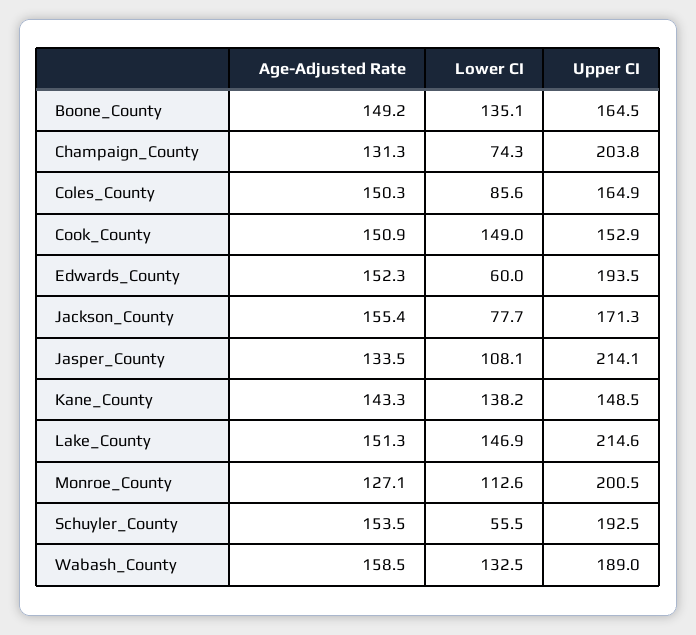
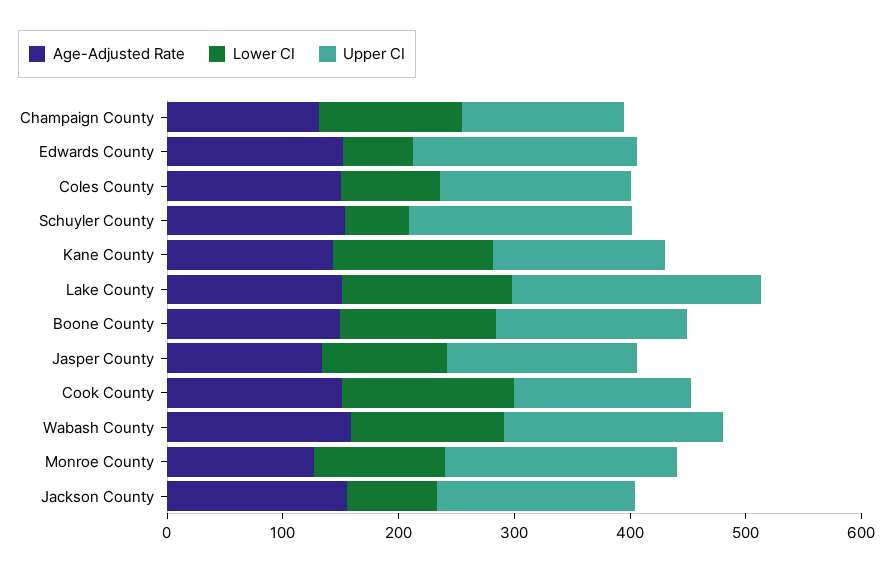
  {
    "Age-Adjusted Rate": {
      "Boone_County": 149.2,
      "Champaign_County": 131.3,
      "Coles_County": 150.3,
      "Cook_County": 150.9,
      "Edwards_County": 152.3,
      "Jackson_County": 155.4,
      "Jasper_County": 133.5,
      "Kane_County": 143.3,
      "Lake_County": 151.3,
      "Monroe_County": 127.1,
      "Schuyler_County": 153.5,
      "Wabash_County": 158.5
    },
    "Lower CI": {
      "Boone_County": 135.1,
-     "Champaign_County": 74.3,
+     "Champaign_County": 120,
      "Coles_County": 85.6,
      "Cook_County": 149,
      "Edwards_County": 60,
      "Jackson_County": 77.7,
      "Jasper_County": 108.1,
      "Kane_County": 138.2,
      "Lake_County": 146.9,
      "Monroe_County": 112.6,
      "Schuyler_County": 55.5,
      "Wabash_County": 132.5
    },
    "Upper CI": {
      "Boone_County": 164.5,
-     "Champaign_County": 203.8,
+     "Champaign_County": 140,
      "Coles_County": 164.9,
      "Cook_County": 152.9,
      "Edwards_County": 193.5,
      "Jackson_County": 171.3,
-     "Jasper_County": 214.1,
+     "Jasper_County": 160,
      "Kane_County": 148.5,
      "Lake_County": 214.6,
      "Monroe_County": 200.5,
      "Schuyler_County": 192.5,
      "Wabash_County": 189
    }
  }

